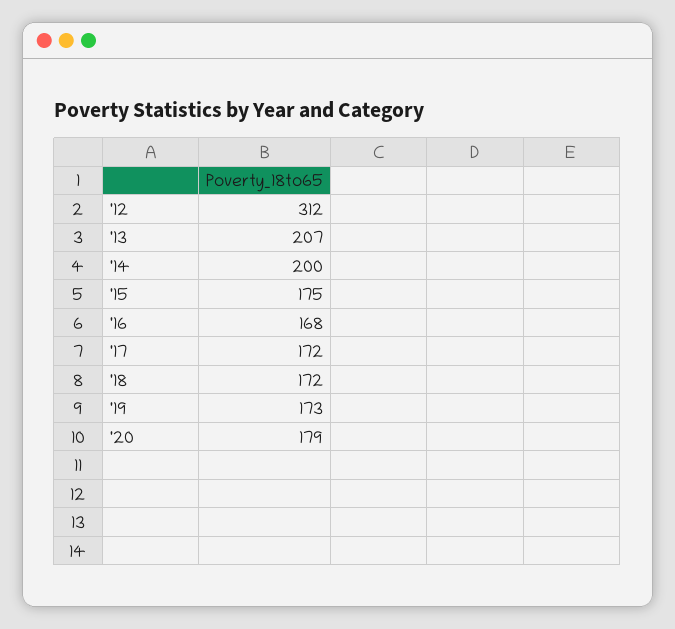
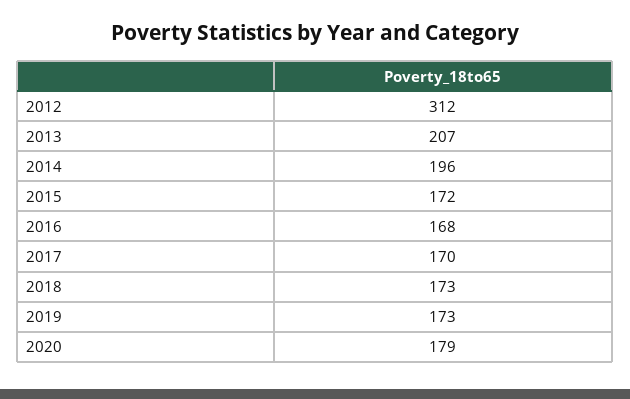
  {
    "'12": 312,
    "'13": 207,
-   "'14": 200,
+   "'14": 196,
-   "'15": 175,
+   "'15": 172,
    "'16": 168,
-   "'17": 172,
+   "'17": 170,
-   "'18": 172,
+   "'18": 173,
    "'19": 173,
    "'20": 179
  }

